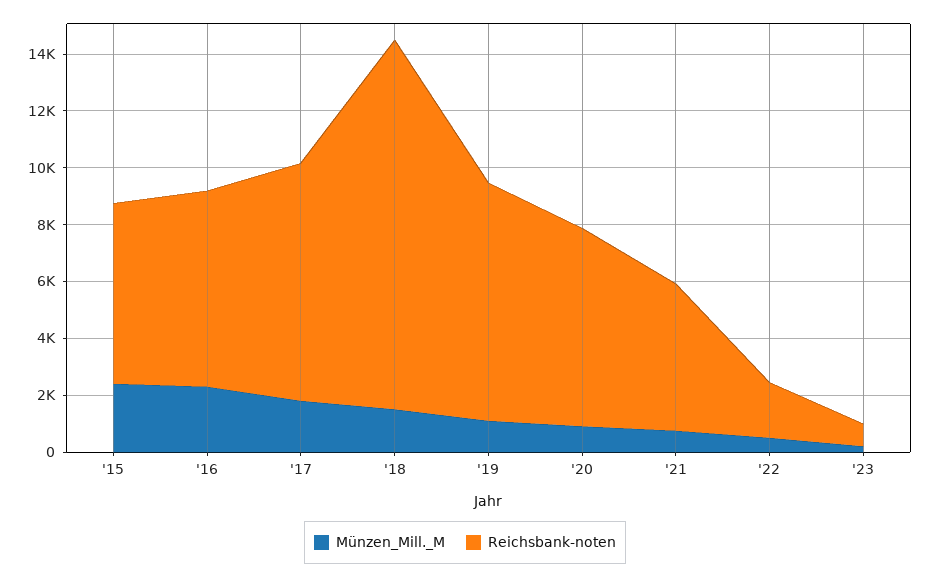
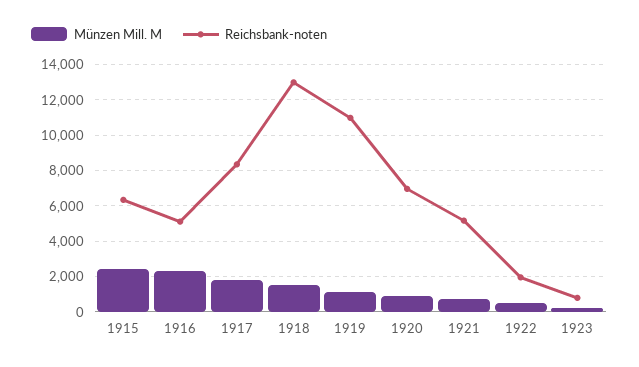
  {
    "Münzen_Mill._M": {
      "'15": 2500,
      "'16": 2500,
      "'17": 2000,
      "'18": 1500,
      "'19": 1000,
      "'20": 1000,
      "'21": 1000,
      "'22": 500,
      "'23": 0
    },
    "Reichsbank-noten": {
      "'15": 6500,
-     "'16": 7000,
+     "'16": 5000,
      "'17": 8500,
      "'18": 13000,
-     "'19": 8500,
+     "'19": 11000,
      "'20": 7000,
      "'21": 5000,
      "'22": 2000,
      "'23": 1000
    }
  }

